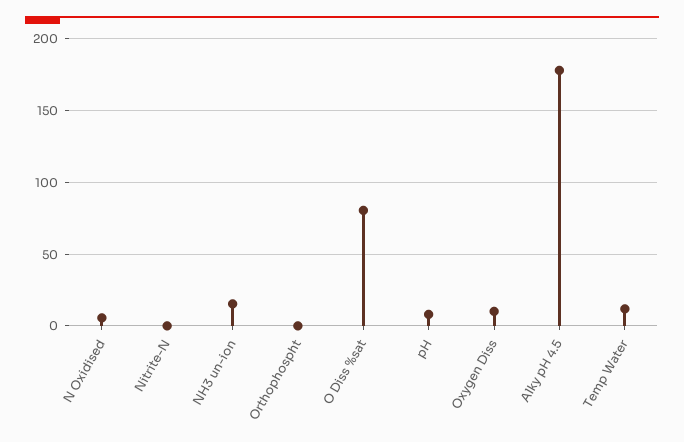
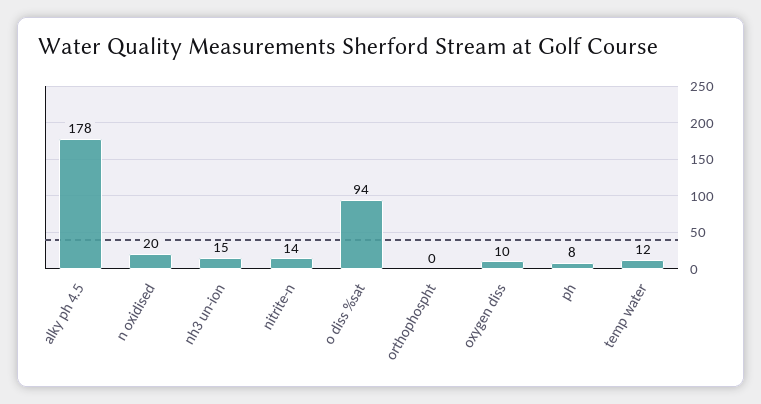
  {
-   "N Oxidised": 5,
+   "N Oxidised": 20,
-   "Nitrite-N": 0,
+   "Nitrite-N": 14,
    "NH3 un-ion": 15,
    "Orthophospht": 0,
-   "O Diss %sat": 80,
+   "O Diss %sat": 94,
    "pH": 8,
    "Oxygen Diss": 10,
    "Alky pH 4.5": 178,
    "Temp Water": 12
  }

